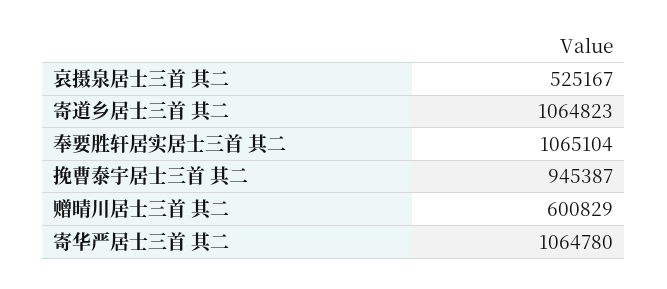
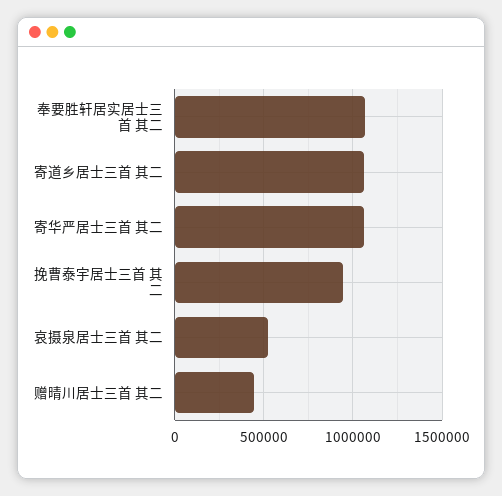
  {
    "哀摄泉居士三首 其二": 525167,
    "寄道乡居士三首 其二": 1064823,
    "奉要胜轩居实居士三首 其二": 1065104,
    "挽曹泰宇居士三首 其二": 945387,
-   "赠晴川居士三首 其二": 600829,
+   "赠晴川居士三首 其二": 450000,
    "寄华严居士三首 其二": 1064780
  }

